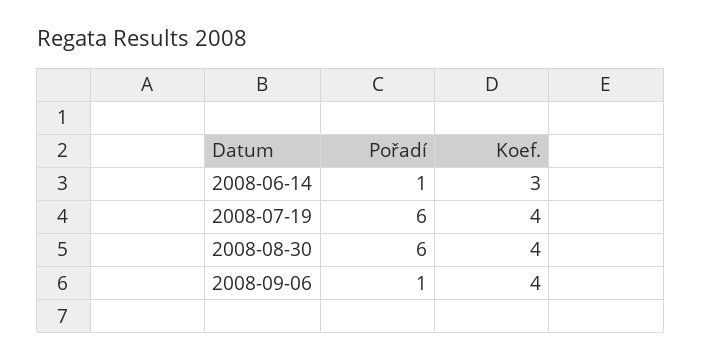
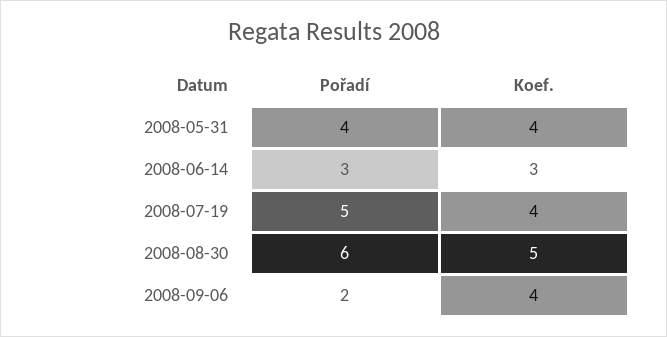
  {
    "Pořadí": {
-     "2008-06-14": 1,
+     "2008-06-14": 3,
-     "2008-07-19": 6,
+     "2008-07-19": 5,
      "2008-08-30": 6,
-     "2008-09-06": 1
+     "2008-09-06": 2,
+     "2008-05-31": 4
    },
    "Koef.": {
      "2008-06-14": 3,
      "2008-07-19": 4,
-     "2008-08-30": 4,
+     "2008-08-30": 5,
-     "2008-09-06": 4
+     "2008-09-06": 4,
+     "2008-05-31": 4
    }
  }

